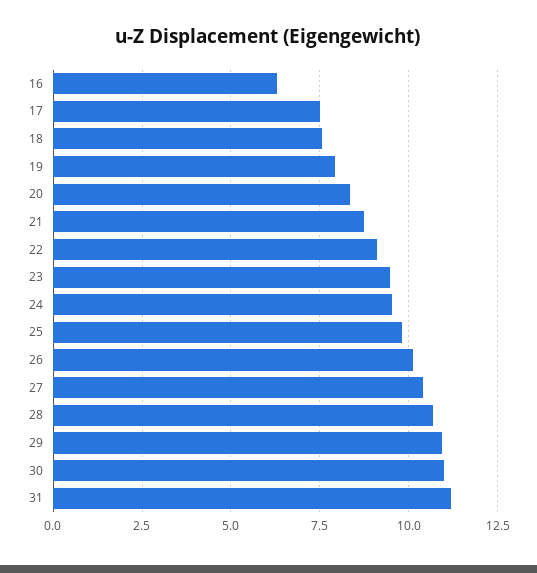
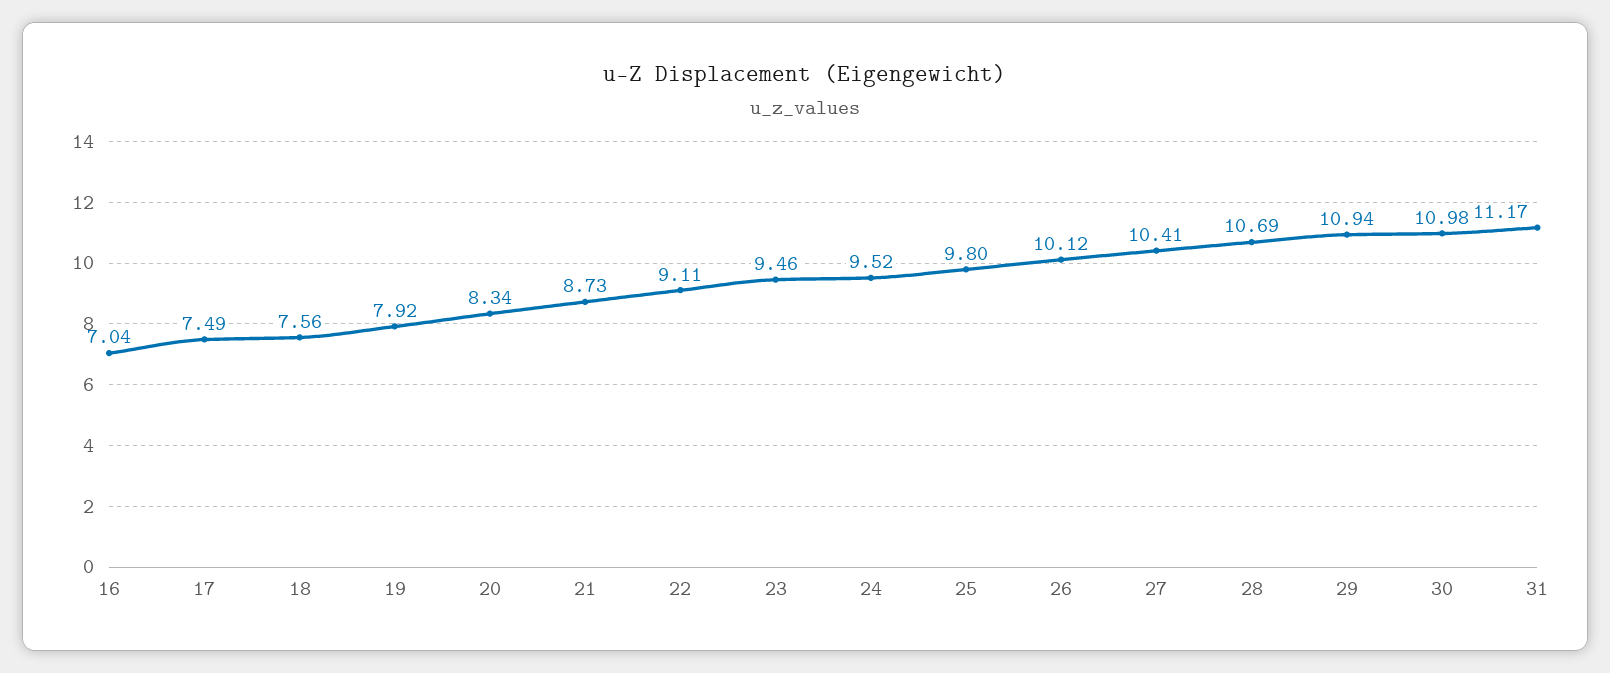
  {
-   "16": 6.25,
+   "16": 7.04,
    "17": 7.49,
    "18": 7.56,
    "19": 7.92,
    "20": 8.34,
    "21": 8.73,
    "22": 9.11,
    "23": 9.46,
    "24": 9.52,
    "25": 9.8,
    "26": 10.12,
    "27": 10.41,
    "28": 10.69,
    "29": 10.94,
    "30": 10.98,
    "31": 11.17
  }

